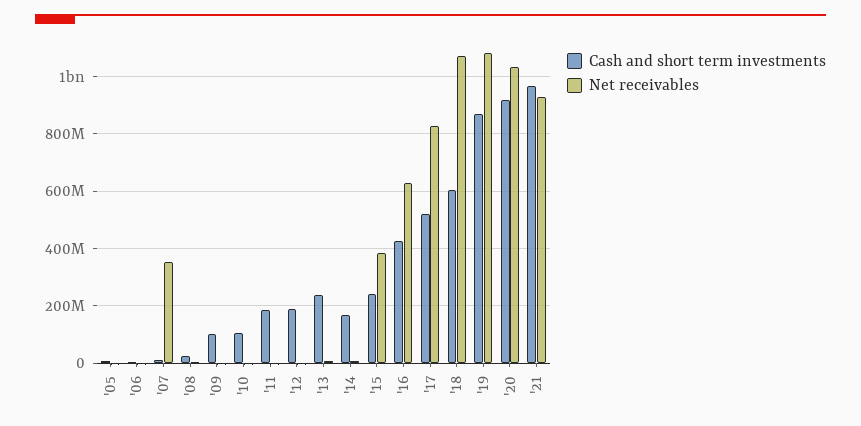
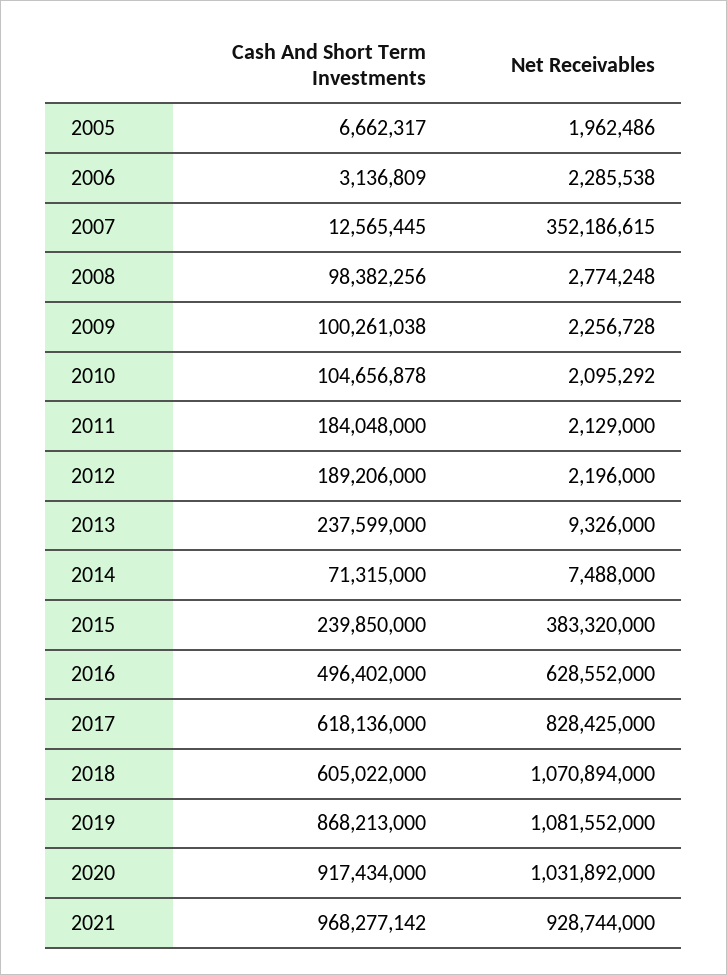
  {
    "Cash and short term investments": {
      "'05": 6662317,
      "'06": 3136809,
      "'07": 12565445,
-     "'08": 25000000,
+     "'08": 98382256,
      "'09": 100261038,
      "'10": 104656878,
      "'11": 184048000,
      "'12": 189206000,
      "'13": 237599000,
-     "'14": 175000000,
+     "'14": 71315000,
      "'15": 239850000,
-     "'16": 425000000,
+     "'16": 496402000,
-     "'17": 525000000,
+     "'17": 618136000,
      "'18": 605022000,
      "'19": 868213000,
      "'20": 917434000,
      "'21": 968277142
    },
    "Net receivables": {
      "'05": 1962486,
      "'06": 2285538,
      "'07": 352186615,
      "'08": 2774248,
      "'09": 2256728,
      "'10": 2095292,
      "'11": 2129000,
      "'12": 2196000,
      "'13": 9326000,
      "'14": 7488000,
      "'15": 383320000,
      "'16": 628552000,
      "'17": 828425000,
      "'18": 1070894000,
      "'19": 1081552000,
      "'20": 1031892000,
      "'21": 928744000
    }
  }

